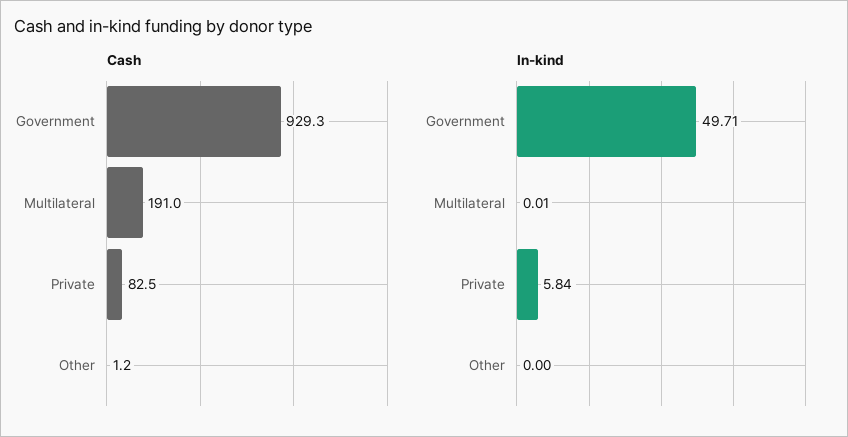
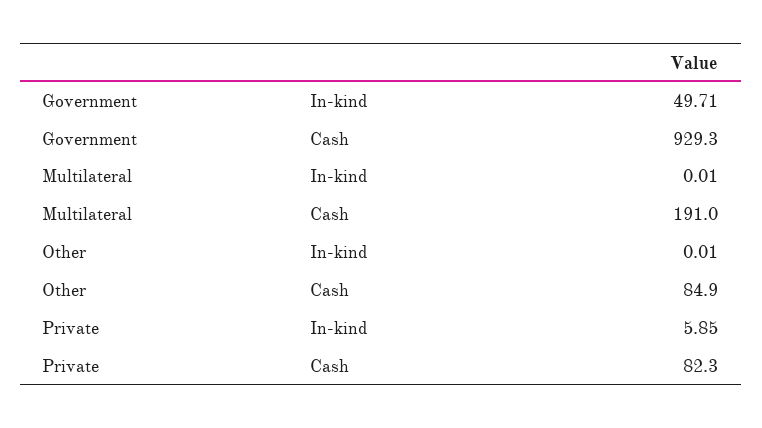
  {
    "Cash": {
      "Government": 929.3,
      "Multilateral": 191,
-     "Private": 82.5,
+     "Private": 82.3,
-     "Other": 1.2
+     "Other": 84.9
    },
    "In-kind": {
      "Government": 49.71,
      "Multilateral": 0.01,
-     "Private": 5.84,
+     "Private": 5.85,
-     "Other": 0
+     "Other": 0.01
    }
  }

